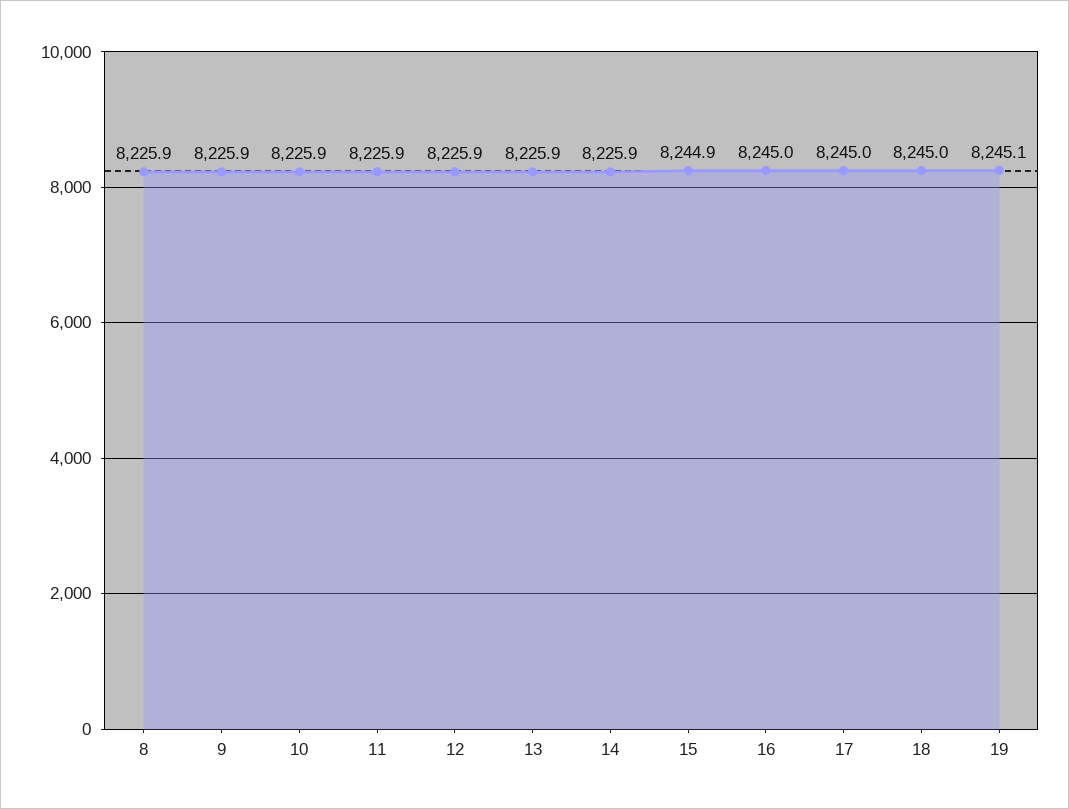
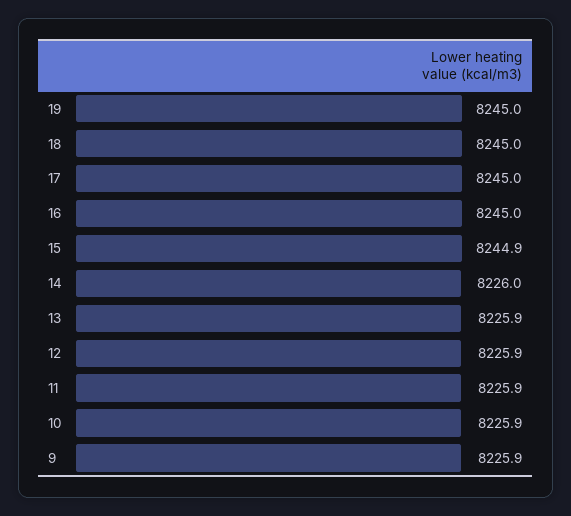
  {
-   "8": 8225.9,
    "9": 8225.9,
    "10": 8225.9,
    "11": 8225.9,
    "12": 8225.9,
    "13": 8225.9,
-   "14": 8225.9,
+   "14": 8226,
    "15": 8244.9,
    "16": 8245,
    "17": 8245,
    "18": 8245,
-   "19": 8245.1
+   "19": 8245
  }

